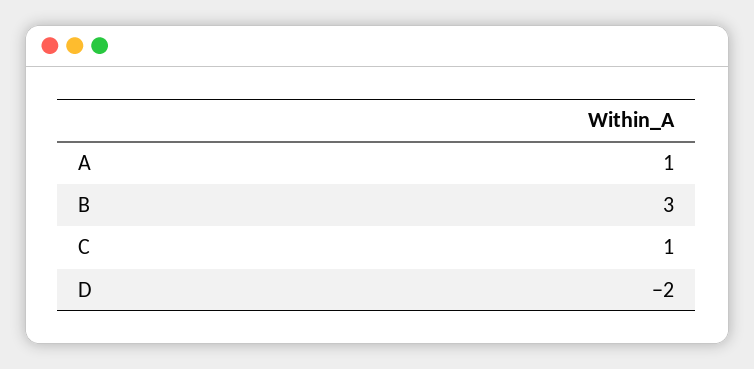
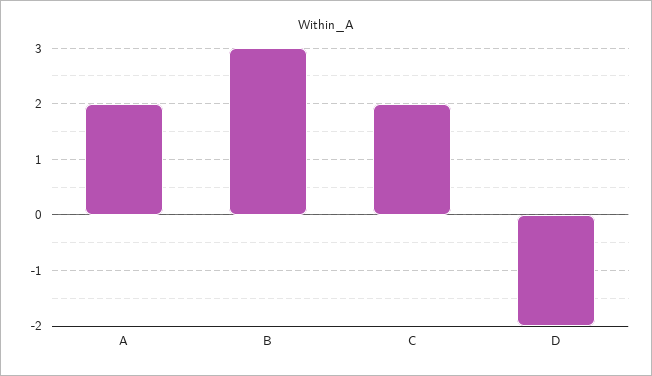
  {
-   "A": 1,
+   "A": 2,
    "B": 3,
-   "C": 1,
+   "C": 2,
    "D": -2
  }

